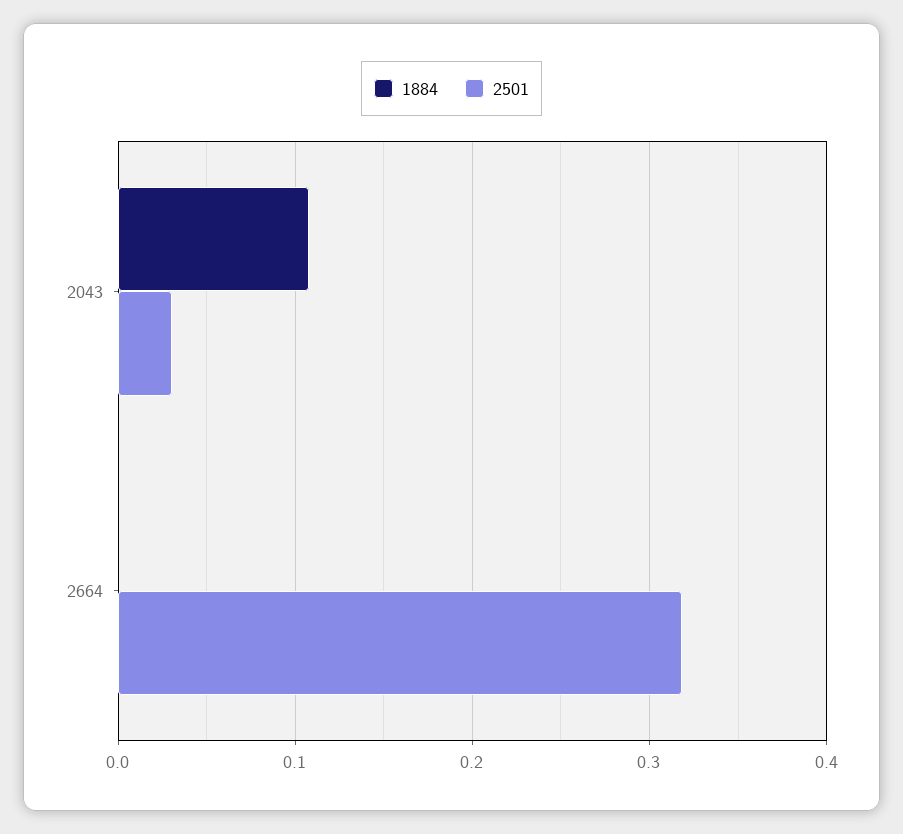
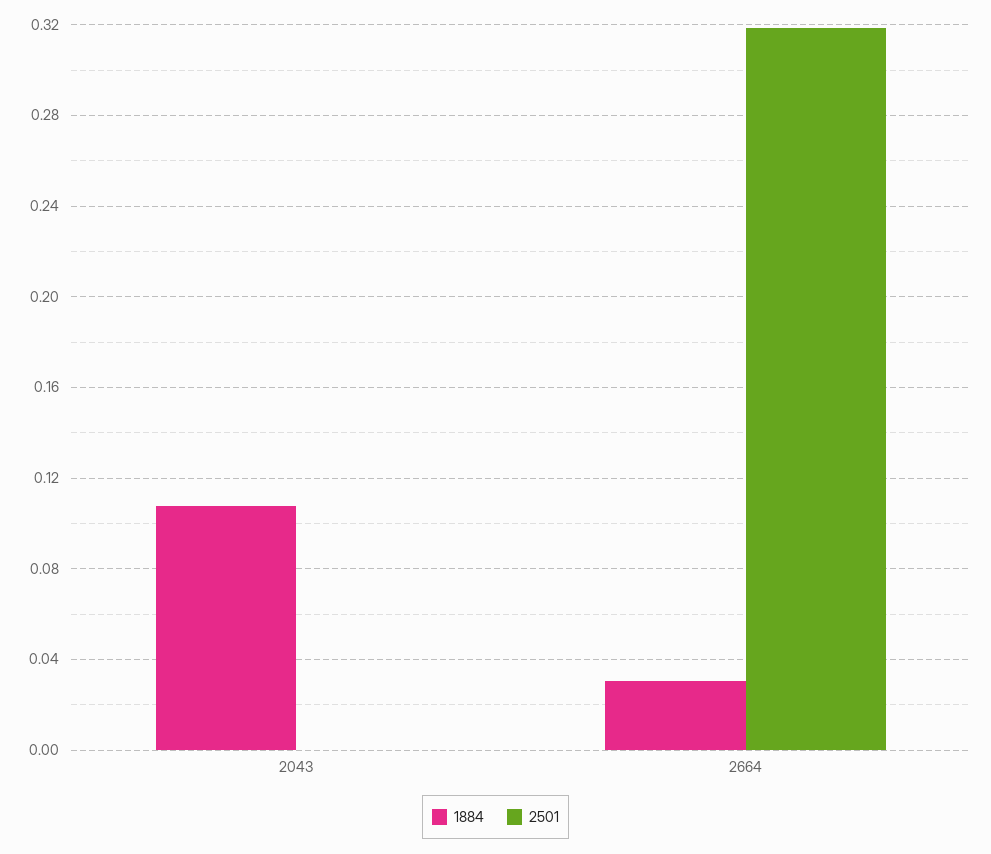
  {
    "1884": {
      "2043": 0.11,
-     "2664": 0
+     "2664": 0.03
    },
    "2501": {
-     "2043": 0.03,
+     "2043": 0,
      "2664": 0.32
    }
  }

